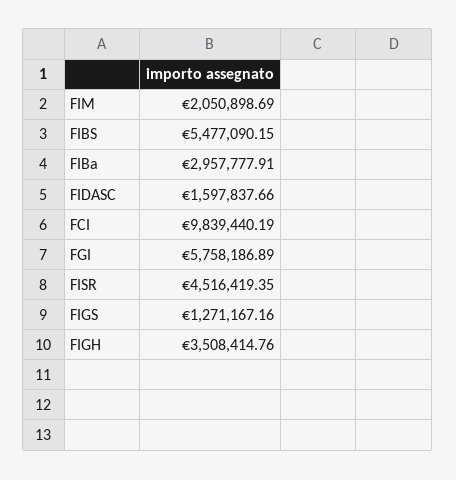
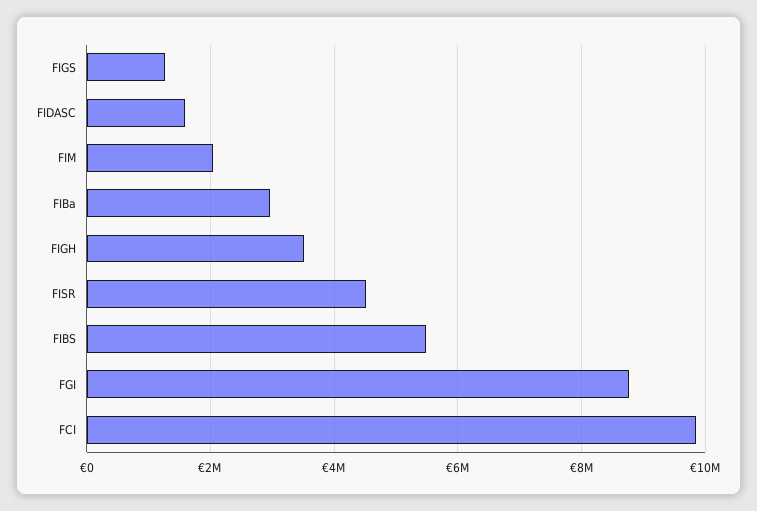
  {
    "FIM": 2050898.69,
    "FIBS": 5477090.15,
    "FIBa": 2957777.91,
    "FIDASC": 1597837.66,
    "FCI": 9839440.19,
-   "FGI": 5758186.89,
+   "FGI": 8800000,
    "FISR": 4516419.35,
    "FIGS": 1271167.16,
    "FIGH": 3508414.76
  }

